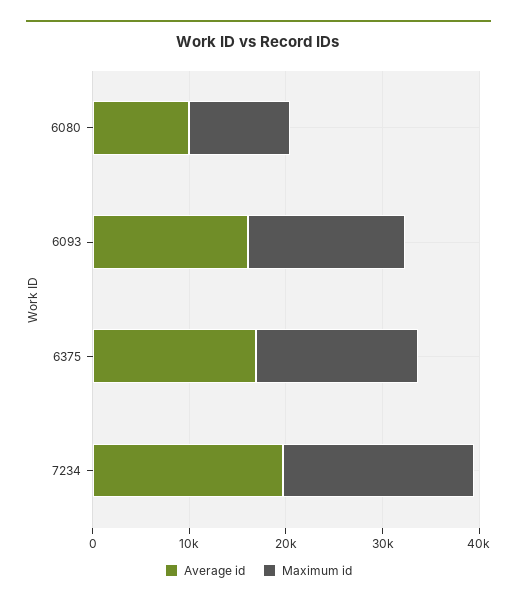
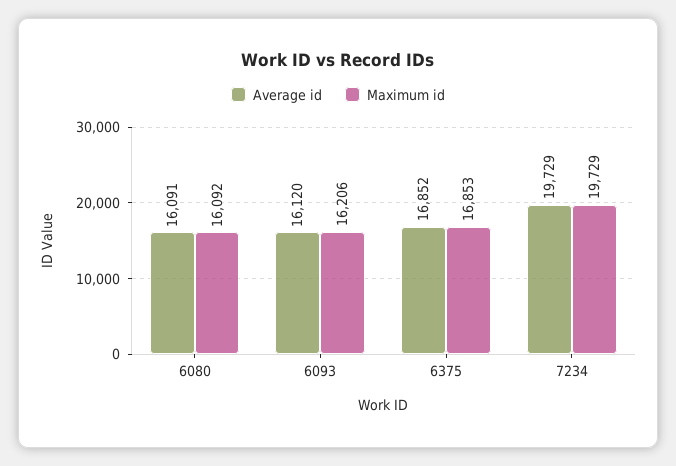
  {
    "Average id": {
-     "6080": 10000,
+     "6080": 16091,
      "6093": 16120,
      "6375": 16852,
      "7234": 19729
    },
    "Maximum id": {
-     "6080": 10000,
+     "6080": 16092,
      "6093": 16206,
      "6375": 16853,
      "7234": 19729
    }
  }

